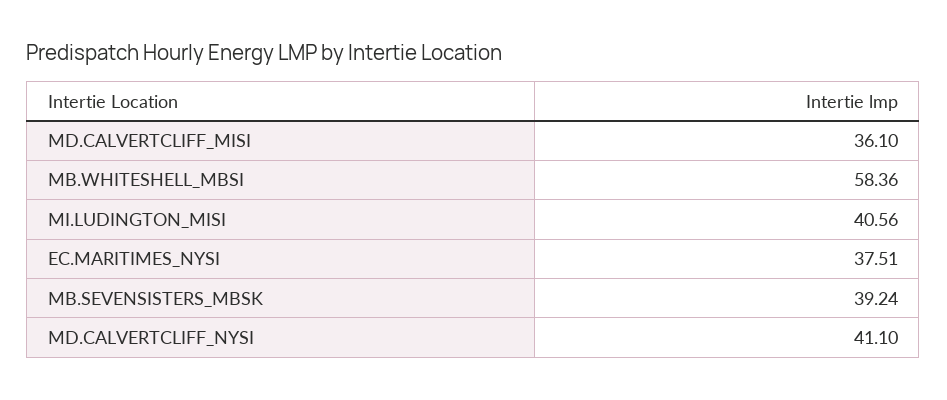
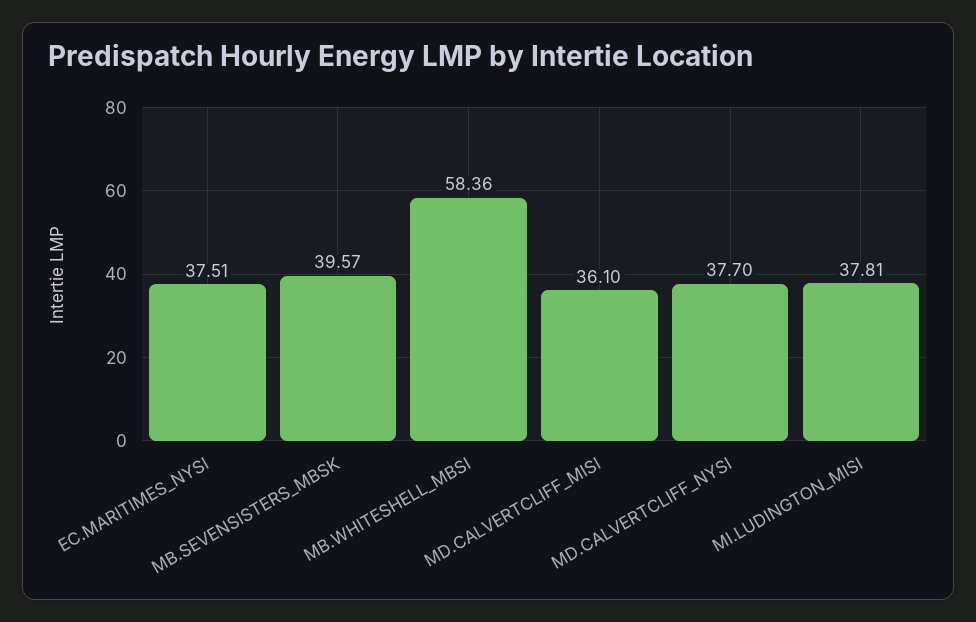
  {
    "MD.CALVERTCLIFF_MISI": 36.1,
    "MB.WHITESHELL_MBSI": 58.36,
-   "MI.LUDINGTON_MISI": 40.56,
+   "MI.LUDINGTON_MISI": 37.81,
    "EC.MARITIMES_NYSI": 37.51,
-   "MB.SEVENSISTERS_MBSK": 39.24,
+   "MB.SEVENSISTERS_MBSK": 39.57,
-   "MD.CALVERTCLIFF_NYSI": 41.1
+   "MD.CALVERTCLIFF_NYSI": 37.7
  }

